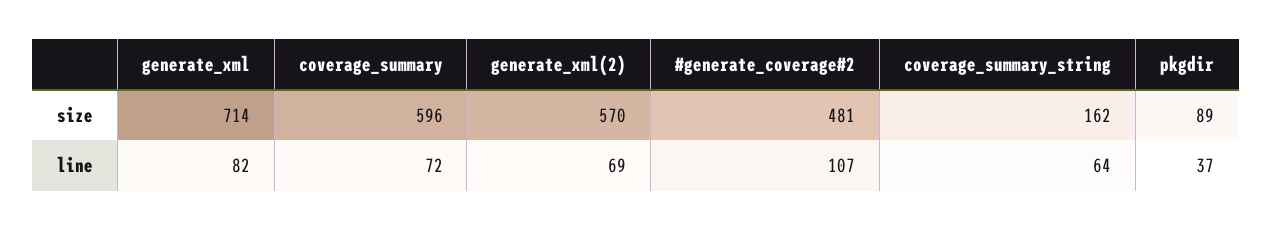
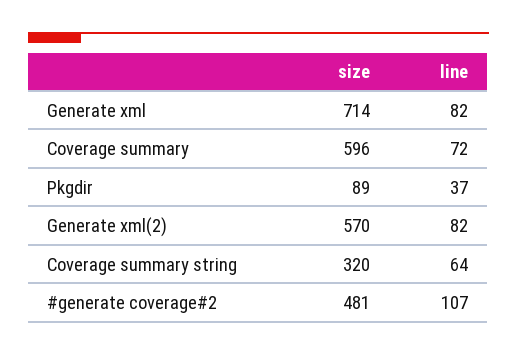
  {
    "generate_xml": {
      "size": 714,
      "line": 82
    },
    "coverage_summary": {
      "size": 596,
      "line": 72
    },
    "generate_xml(2)": {
      "size": 570,
-     "line": 69
+     "line": 82
    },
    "#generate_coverage#2": {
      "size": 481,
      "line": 107
    },
    "coverage_summary_string": {
-     "size": 162,
+     "size": 320,
      "line": 64
    },
    "pkgdir": {
      "size": 89,
      "line": 37
    }
  }

